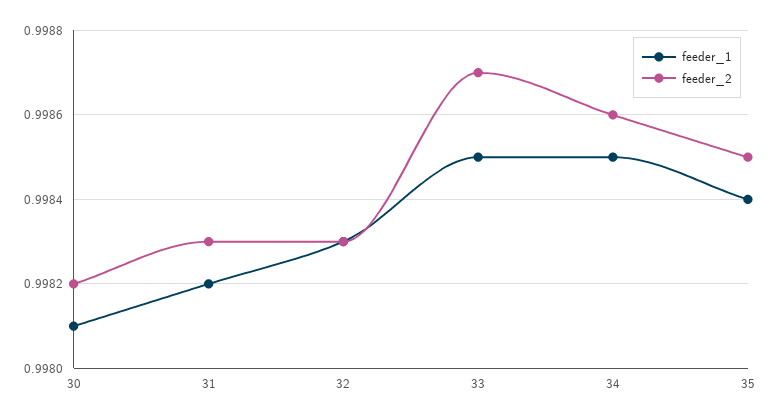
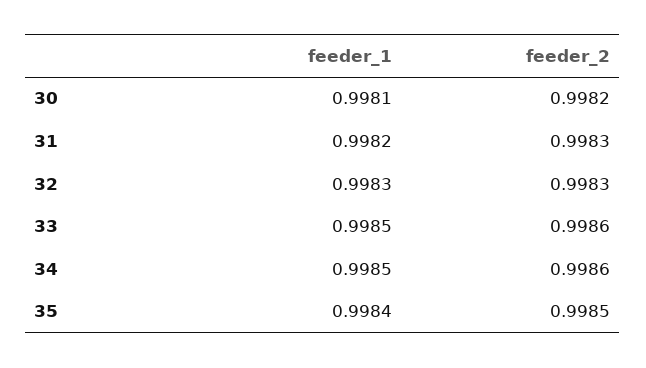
  {
    "feeder_1": {
      "30": 0.9981,
      "31": 0.9982,
      "32": 0.9983,
      "33": 0.9985,
      "34": 0.9985,
      "35": 0.9984
    },
    "feeder_2": {
      "30": 0.9982,
      "31": 0.9983,
      "32": 0.9983,
-     "33": 0.9987,
+     "33": 0.9986,
      "34": 0.9986,
      "35": 0.9985
    }
  }

